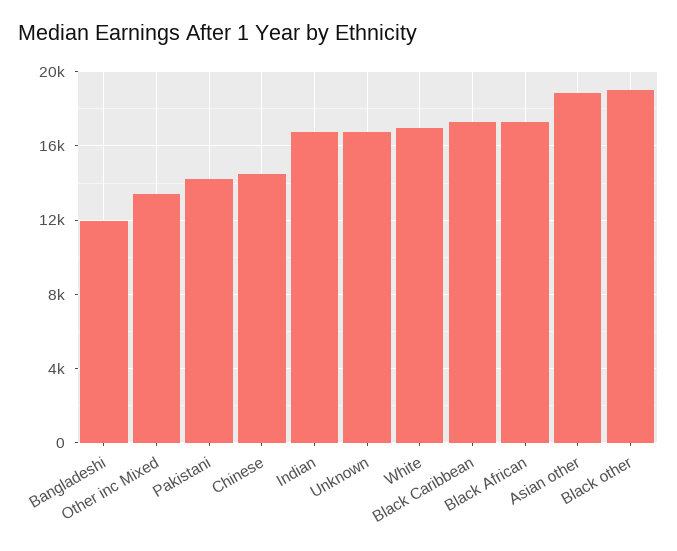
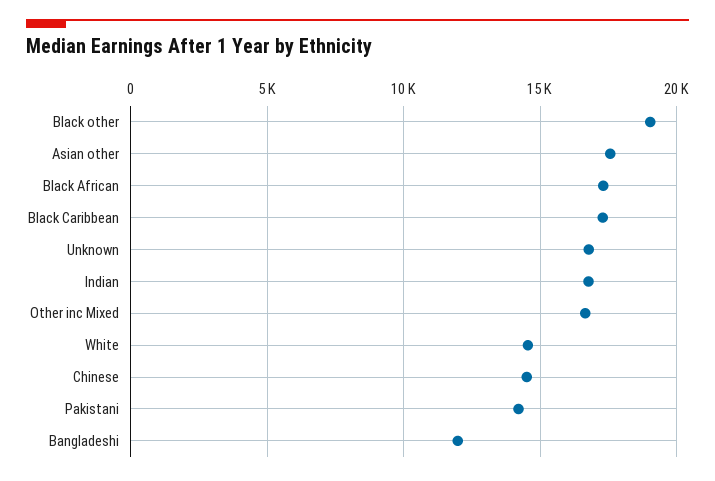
  {
    "Bangladeshi": 12000,
-   "Other inc Mixed": 13500,
+   "Other inc Mixed": 16500,
    "Pakistani": 14000,
    "Chinese": 14500,
    "Indian": 17000,
    "Unknown": 17000,
-   "White": 17000,
+   "White": 14500,
    "Black Caribbean": 17500,
    "Black African": 17500,
-   "Asian other": 19000,
+   "Asian other": 17500,
    "Black other": 19000
  }

